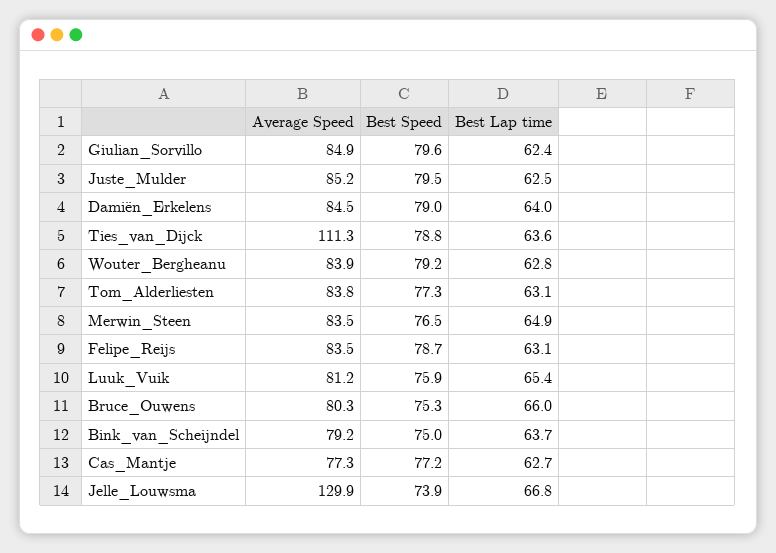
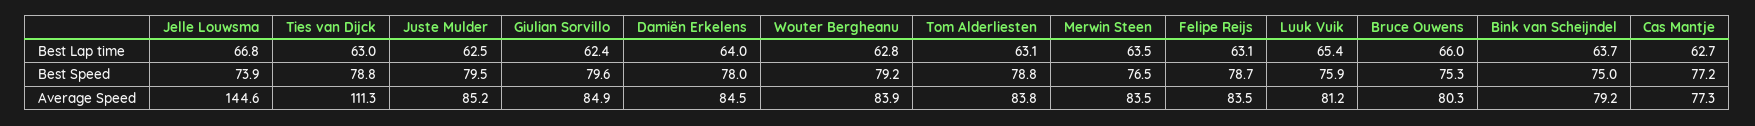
  {
    "Average Speed": {
      "Giulian_Sorvillo": 84.9,
      "Juste_Mulder": 85.2,
      "Damiën_Erkelens": 84.5,
      "Ties_van_Dijck": 111.3,
      "Wouter_Bergheanu": 83.9,
      "Tom_Alderliesten": 83.8,
      "Merwin_Steen": 83.5,
      "Felipe_Reijs": 83.5,
      "Luuk_Vuik": 81.2,
      "Bruce_Ouwens": 80.3,
      "Bink_van_Scheijndel": 79.2,
      "Cas_Mantje": 77.3,
-     "Jelle_Louwsma": 129.9
+     "Jelle_Louwsma": 144.6
    },
    "Best Speed": {
      "Giulian_Sorvillo": 79.6,
      "Juste_Mulder": 79.5,
-     "Damiën_Erkelens": 79,
+     "Damiën_Erkelens": 78,
      "Ties_van_Dijck": 78.8,
      "Wouter_Bergheanu": 79.2,
-     "Tom_Alderliesten": 77.3,
+     "Tom_Alderliesten": 78.8,
      "Merwin_Steen": 76.5,
      "Felipe_Reijs": 78.7,
      "Luuk_Vuik": 75.9,
      "Bruce_Ouwens": 75.3,
      "Bink_van_Scheijndel": 75,
      "Cas_Mantje": 77.2,
      "Jelle_Louwsma": 73.9
    },
    "Best Lap time": {
      "Giulian_Sorvillo": 62.4,
      "Juste_Mulder": 62.5,
      "Damiën_Erkelens": 64,
-     "Ties_van_Dijck": 63.6,
+     "Ties_van_Dijck": 63,
      "Wouter_Bergheanu": 62.8,
      "Tom_Alderliesten": 63.1,
-     "Merwin_Steen": 64.9,
+     "Merwin_Steen": 63.5,
      "Felipe_Reijs": 63.1,
      "Luuk_Vuik": 65.4,
      "Bruce_Ouwens": 66,
      "Bink_van_Scheijndel": 63.7,
      "Cas_Mantje": 62.7,
      "Jelle_Louwsma": 66.8
    }
  }

